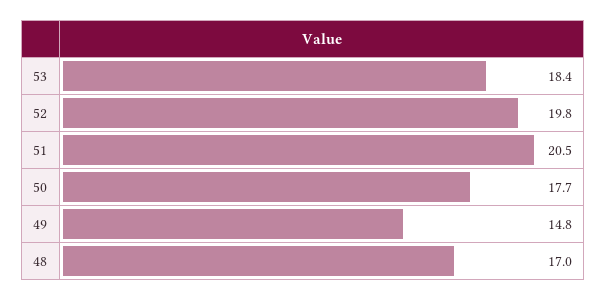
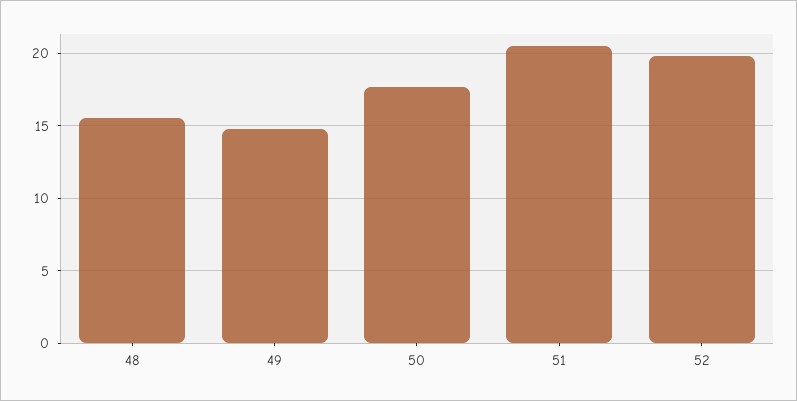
  {
-   "53": 18.4,
    "52": 19.8,
    "51": 20.5,
    "50": 17.7,
    "49": 14.8,
-   "48": 17
+   "48": 15.5
  }

